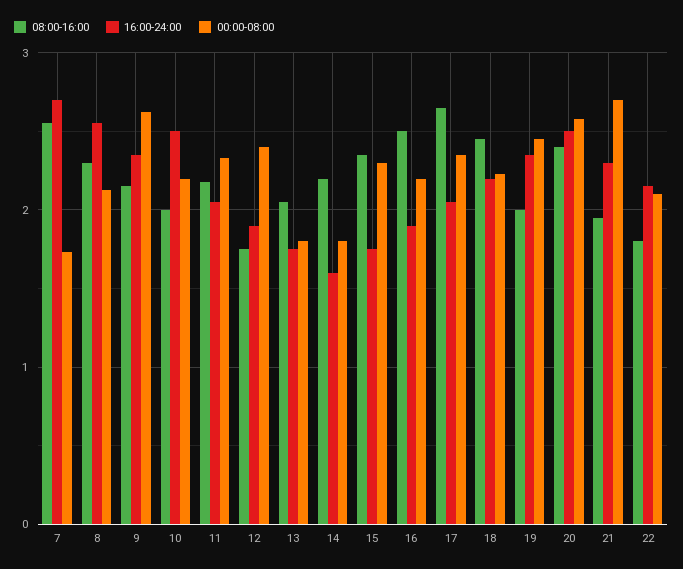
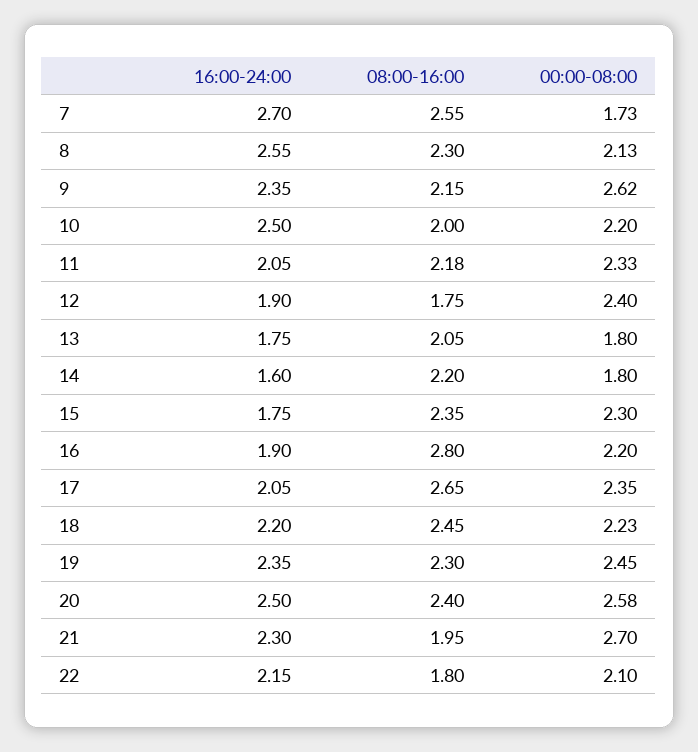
  {
    "08:00-16:00": {
      "7": 2.55,
      "8": 2.3,
      "9": 2.15,
      "10": 2,
      "11": 2.18,
      "12": 1.75,
      "13": 2.05,
      "14": 2.2,
      "15": 2.35,
-     "16": 2.5,
+     "16": 2.8,
      "17": 2.65,
      "18": 2.45,
-     "19": 2,
+     "19": 2.3,
      "20": 2.4,
      "21": 1.95,
      "22": 1.8
    },
    "16:00-24:00": {
      "7": 2.7,
      "8": 2.55,
      "9": 2.35,
      "10": 2.5,
      "11": 2.05,
      "12": 1.9,
      "13": 1.75,
      "14": 1.6,
      "15": 1.75,
      "16": 1.9,
      "17": 2.05,
      "18": 2.2,
      "19": 2.35,
      "20": 2.5,
      "21": 2.3,
      "22": 2.15
    },
    "00:00-08:00": {
      "7": 1.73,
      "8": 2.13,
      "9": 2.62,
      "10": 2.2,
      "11": 2.33,
      "12": 2.4,
      "13": 1.8,
      "14": 1.8,
      "15": 2.3,
      "16": 2.2,
      "17": 2.35,
      "18": 2.23,
      "19": 2.45,
      "20": 2.58,
      "21": 2.7,
      "22": 2.1
    }
  }

